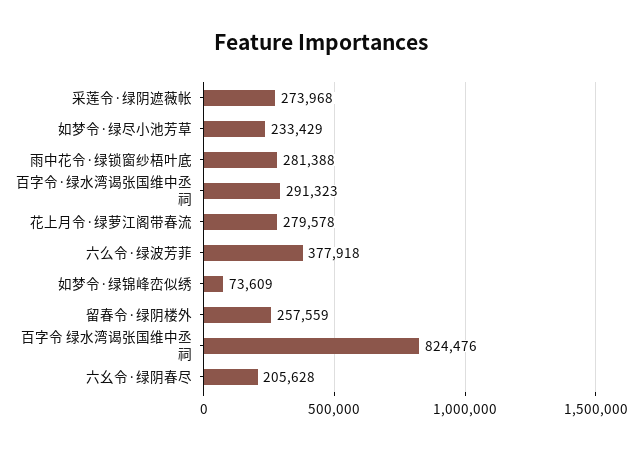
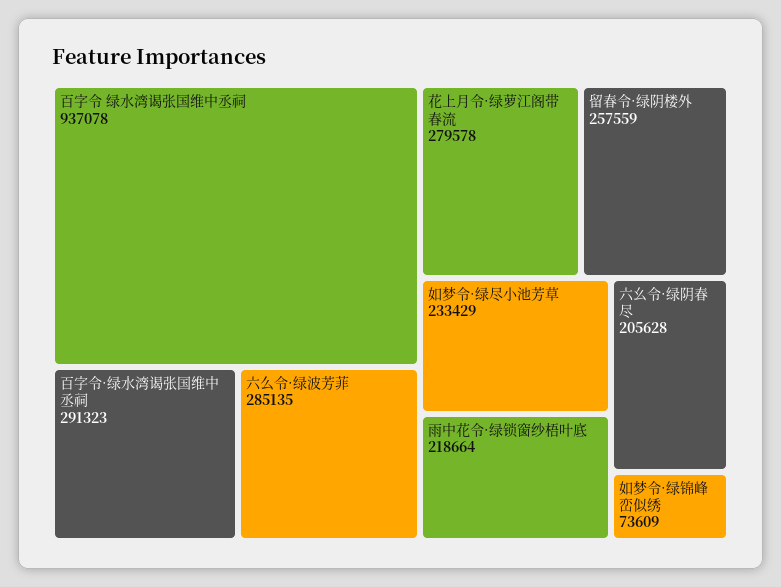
  {
-   "采莲令·绿阴遮薇帐": 273968,
    "如梦令·绿尽小池芳草": 233429,
-   "雨中花令·绿锁窗纱梧叶底": 281388,
+   "雨中花令·绿锁窗纱梧叶底": 218664,
    "百字令·绿水湾谒张国维中丞祠": 291323,
    "花上月令·绿萝江阁带春流": 279578,
-   "六么令·绿波芳菲": 377918,
+   "六么令·绿波芳菲": 285135,
    "如梦令·绿锦峰峦似绣": 73609,
    "留春令·绿阴楼外": 257559,
-   "百字令 绿水湾谒张国维中丞祠": 824476,
+   "百字令 绿水湾谒张国维中丞祠": 937078,
    "六幺令·绿阴春尽": 205628
  }

